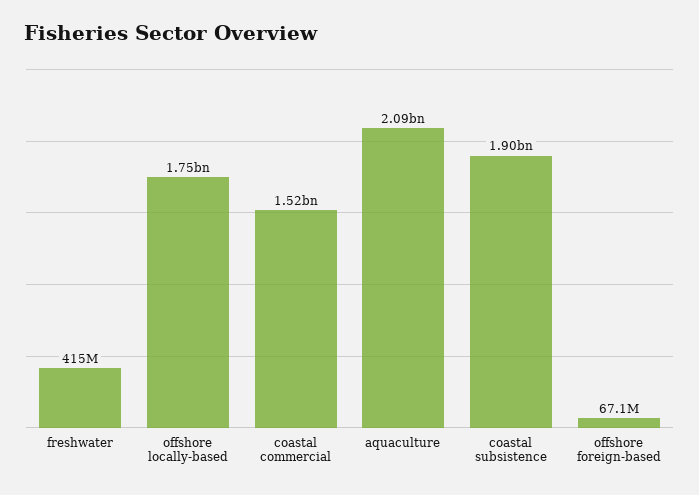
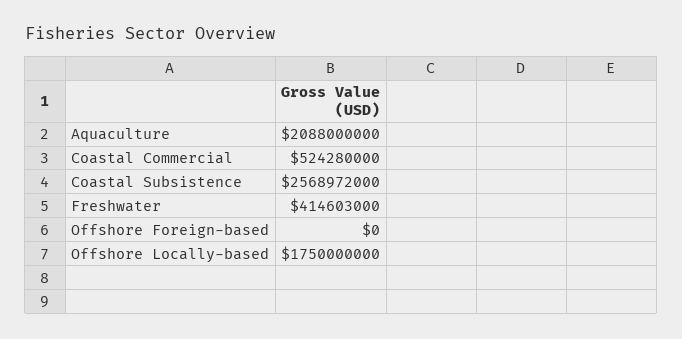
  {
    "freshwater": 414603000,
    "offshore locally-based": 1750000000,
-   "coastal commercial": 1520000000,
+   "coastal commercial": 524280000,
    "aquaculture": 2088000000,
-   "coastal subsistence": 1900000000,
+   "coastal subsistence": 2568972000,
-   "offshore foreign-based": 67100000
+   "offshore foreign-based": 0
  }

